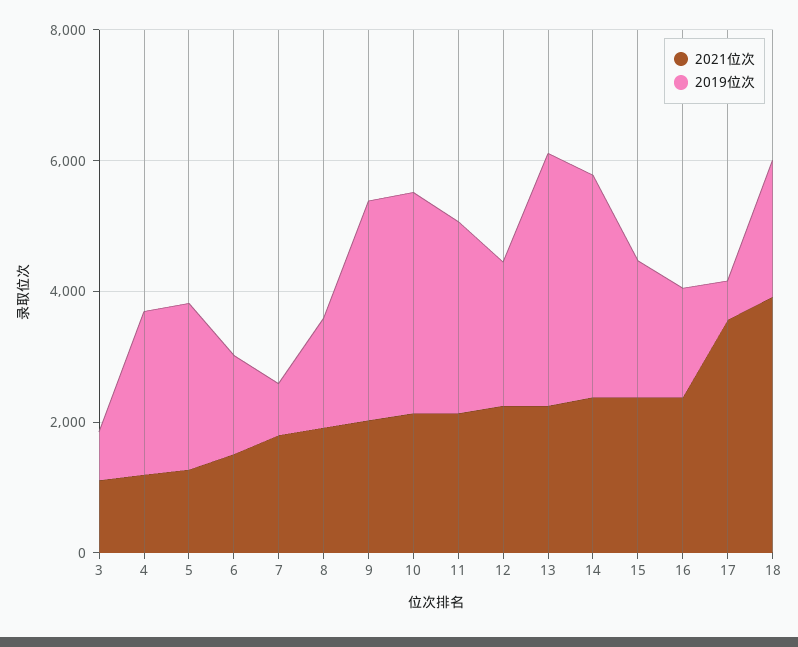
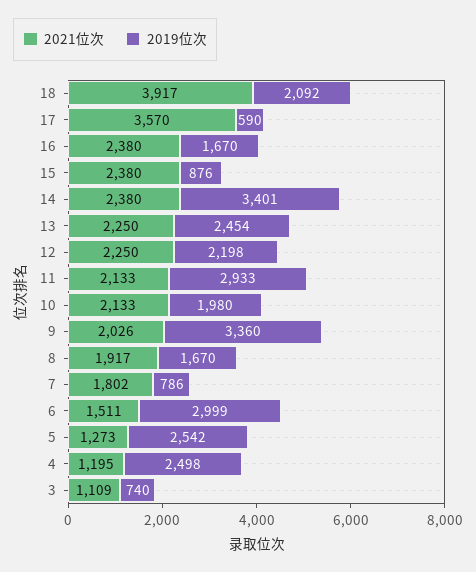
  {
    "2021位次": {
      "3": 1109,
      "4": 1195,
      "5": 1273,
      "6": 1511,
      "7": 1802,
      "8": 1917,
      "9": 2026,
      "10": 2133,
      "11": 2133,
      "12": 2250,
      "13": 2250,
      "14": 2380,
      "15": 2380,
      "16": 2380,
      "17": 3570,
      "18": 3917
    },
    "2019位次": {
      "3": 740,
      "4": 2498,
      "5": 2542,
-     "6": 1500,
+     "6": 2999,
      "7": 786,
      "8": 1670,
      "9": 3360,
-     "10": 3500,
+     "10": 1980,
      "11": 2933,
      "12": 2198,
-     "13": 4000,
+     "13": 2454,
      "14": 3401,
-     "15": 2000,
+     "15": 876,
      "16": 1670,
      "17": 590,
      "18": 2092
    }
  }

